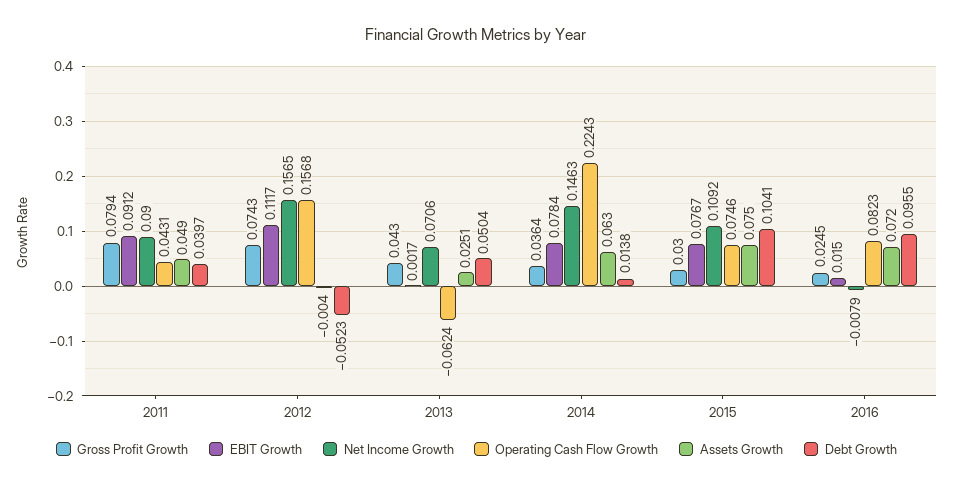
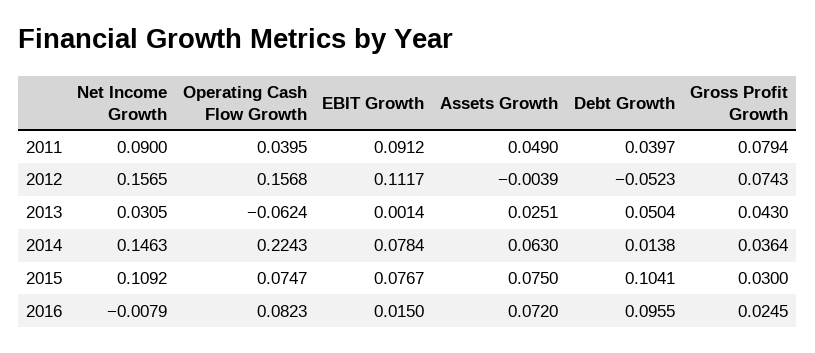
  {
    "Gross Profit Growth": {
      "2011": 0.0794,
      "2012": 0.0743,
      "2013": 0.043,
      "2014": 0.0364,
      "2015": 0.03,
      "2016": 0.0245
    },
    "EBIT Growth": {
      "2011": 0.0912,
      "2012": 0.1117,
-     "2013": 0.0017,
+     "2013": 0.0014,
      "2014": 0.0784,
      "2015": 0.0767,
      "2016": 0.015
    },
    "Net Income Growth": {
      "2011": 0.09,
      "2012": 0.1565,
-     "2013": 0.0706,
+     "2013": 0.0305,
      "2014": 0.1463,
      "2015": 0.1092,
      "2016": -0.0079
    },
    "Operating Cash Flow Growth": {
-     "2011": 0.0431,
+     "2011": 0.0395,
      "2012": 0.1568,
      "2013": -0.0624,
      "2014": 0.2243,
-     "2015": 0.0746,
+     "2015": 0.0747,
      "2016": 0.0823
    },
    "Assets Growth": {
      "2011": 0.049,
-     "2012": -0.004,
+     "2012": -0.0039,
      "2013": 0.0251,
      "2014": 0.063,
      "2015": 0.075,
      "2016": 0.072
    },
    "Debt Growth": {
      "2011": 0.0397,
      "2012": -0.0523,
      "2013": 0.0504,
      "2014": 0.0138,
      "2015": 0.1041,
      "2016": 0.0955
    }
  }

